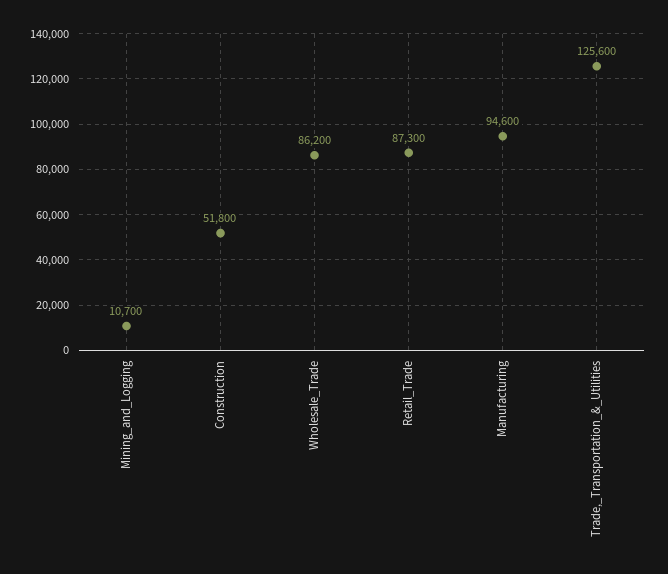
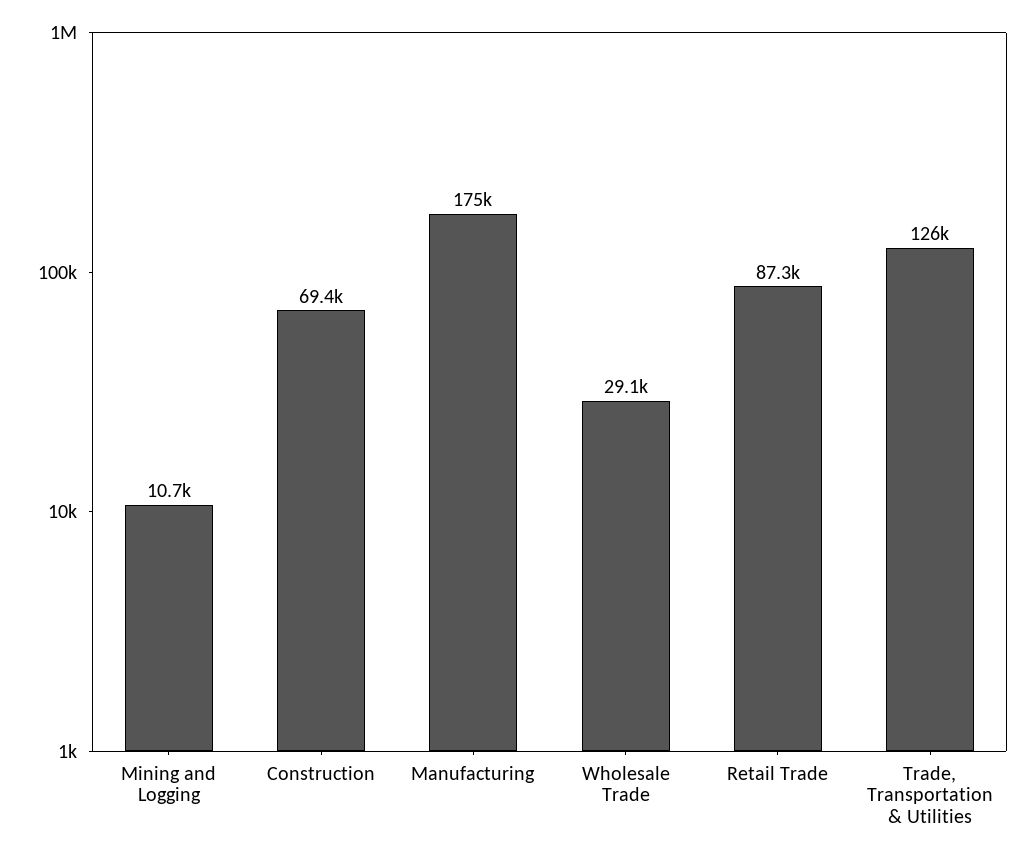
  {
    "Mining_and_Logging": 10700,
-   "Construction": 51800,
+   "Construction": 69400,
-   "Wholesale_Trade": 86200,
+   "Wholesale_Trade": 29100,
    "Retail_Trade": 87300,
-   "Manufacturing": 94600,
+   "Manufacturing": 175000,
    "Trade,_Transportation_&_Utilities": 125600
  }

